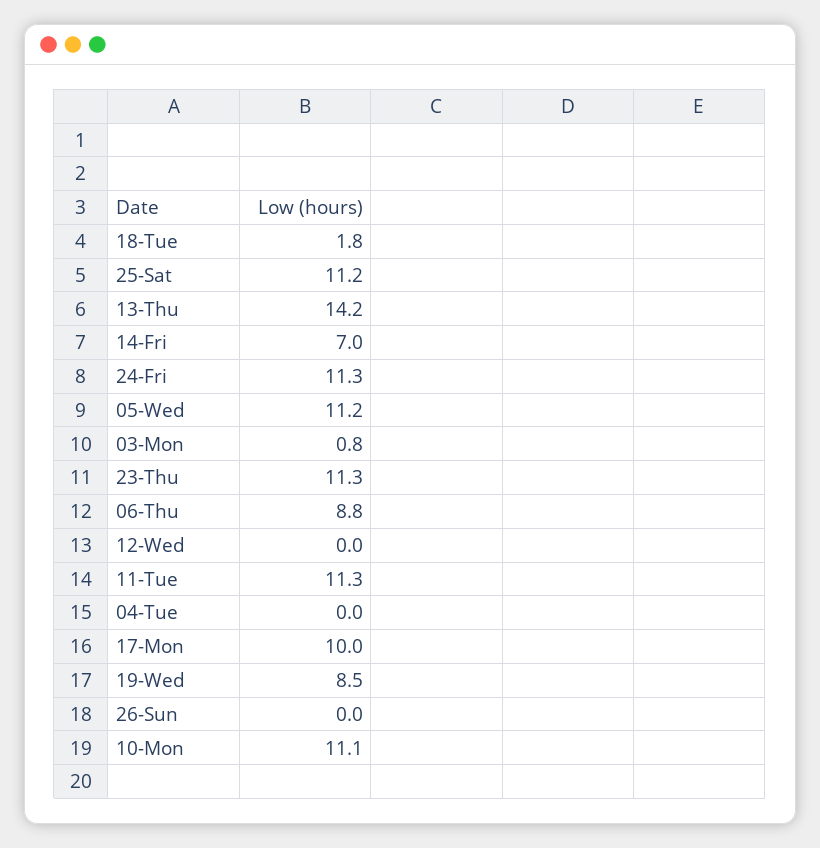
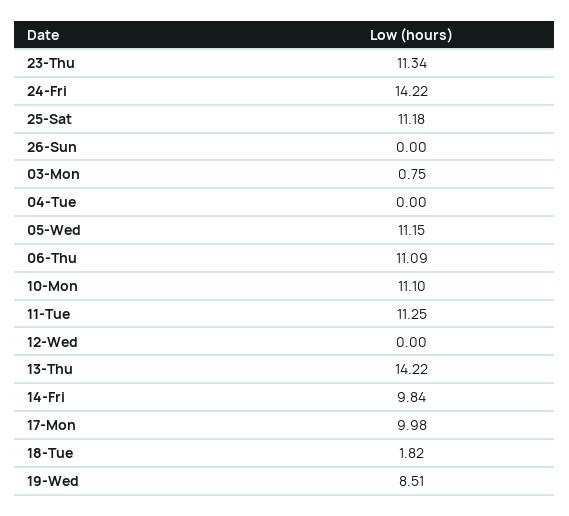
  {
    "18-Tue": 1.82,
    "25-Sat": 11.18,
    "13-Thu": 14.22,
-   "14-Fri": 7,
+   "14-Fri": 9.84,
-   "24-Fri": 11.3,
+   "24-Fri": 14.22,
    "05-Wed": 11.15,
    "03-Mon": 0.75,
    "23-Thu": 11.34,
-   "06-Thu": 8.8,
+   "06-Thu": 11.09,
    "12-Wed": 0,
    "11-Tue": 11.25,
    "04-Tue": 0,
    "17-Mon": 9.98,
    "19-Wed": 8.51,
    "26-Sun": 0,
    "10-Mon": 11.1
  }

